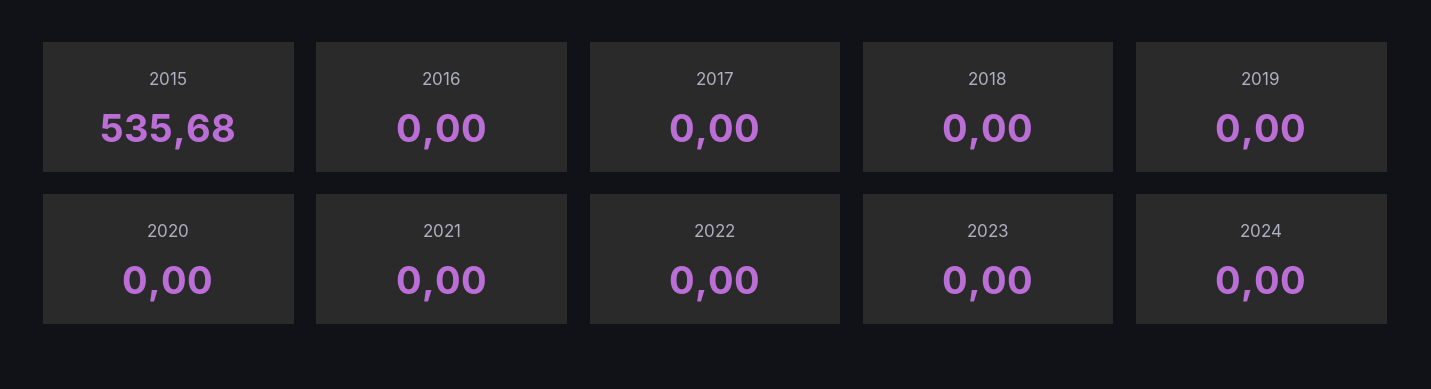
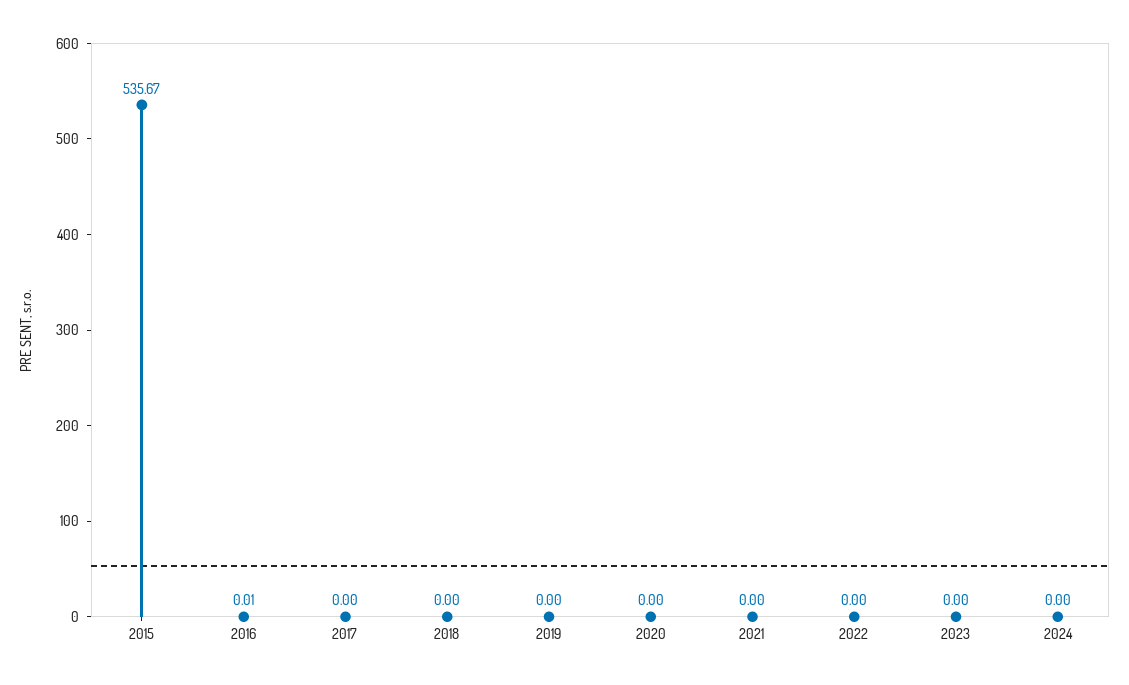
  {
-   "2015": 535.68,
+   "2015": 535.67,
-   "2016": 0,
+   "2016": 0.01,
    "2017": 0,
    "2018": 0,
    "2019": 0,
    "2020": 0,
    "2021": 0,
    "2022": 0,
    "2023": 0,
    "2024": 0
  }

